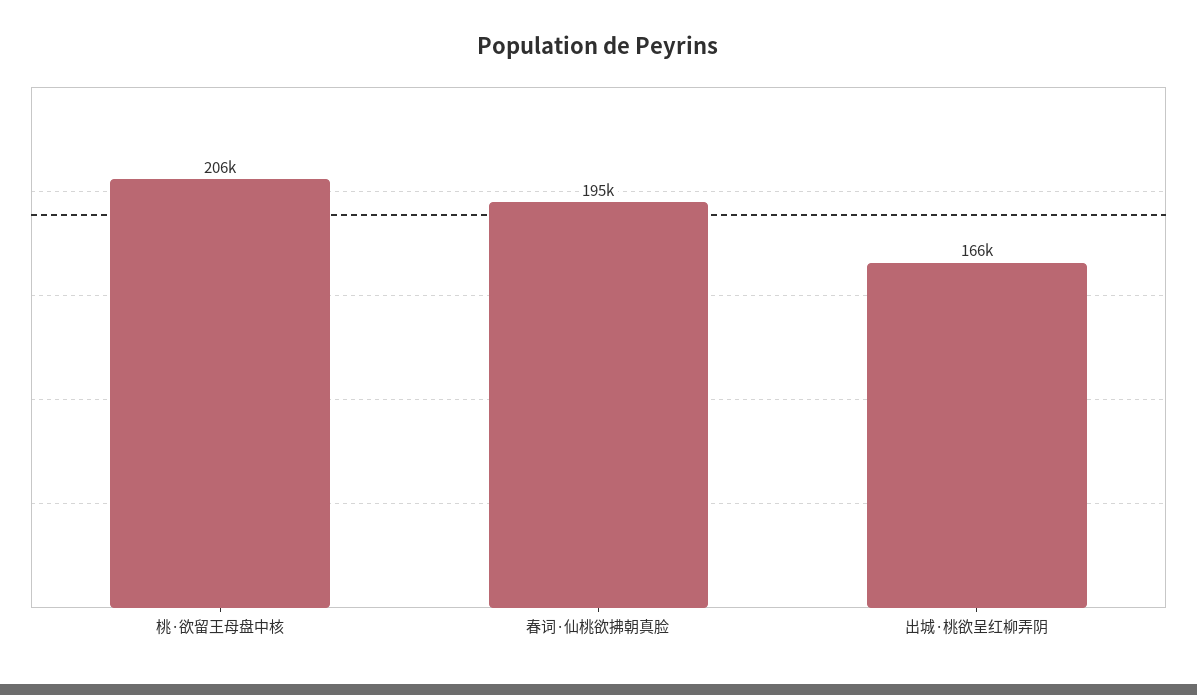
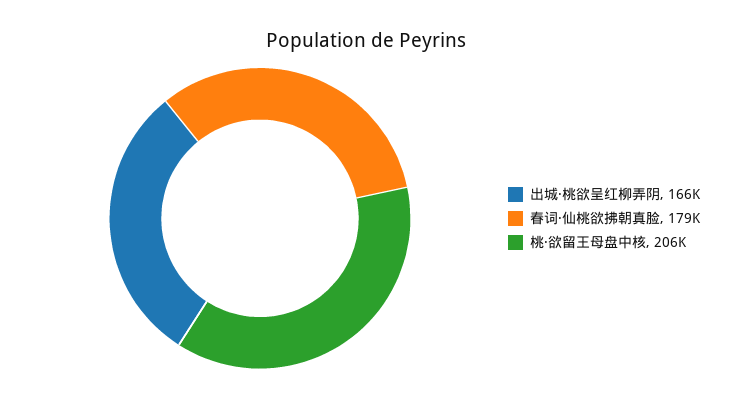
  {
    "桃·欲留王母盘中核": 206000,
-   "春词·仙桃欲拂朝真脸": 195000,
+   "春词·仙桃欲拂朝真脸": 179000,
    "出城·桃欲呈红柳弄阴": 166000
  }

